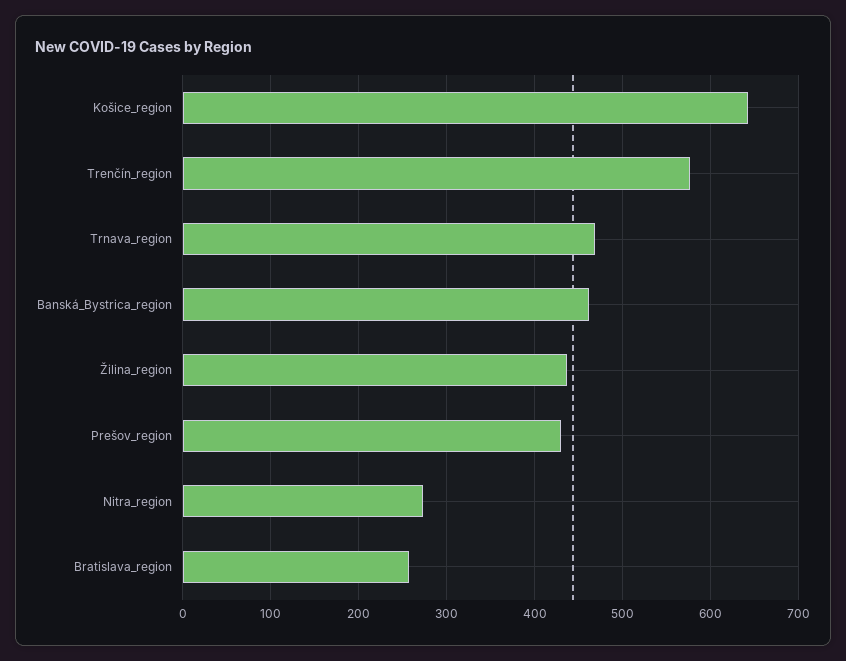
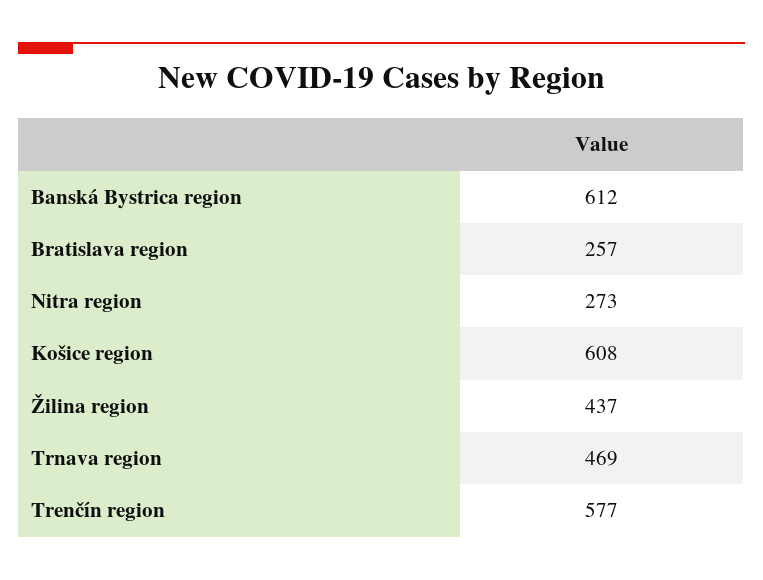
  {
-   "Košice_region": 640,
+   "Košice_region": 608,
    "Trenčín_region": 577,
    "Trnava_region": 469,
-   "Banská_Bystrica_region": 460,
+   "Banská_Bystrica_region": 612,
    "Žilina_region": 437,
-   "Prešov_region": 430,
    "Nitra_region": 273,
    "Bratislava_region": 257
  }

